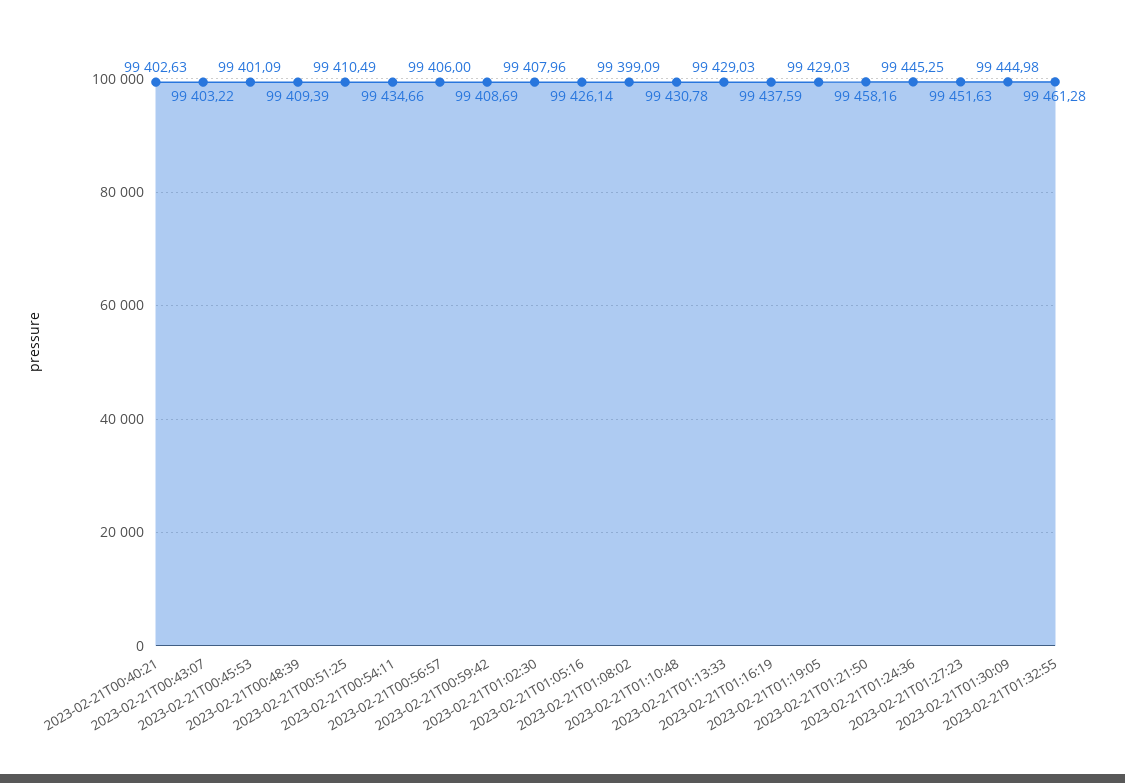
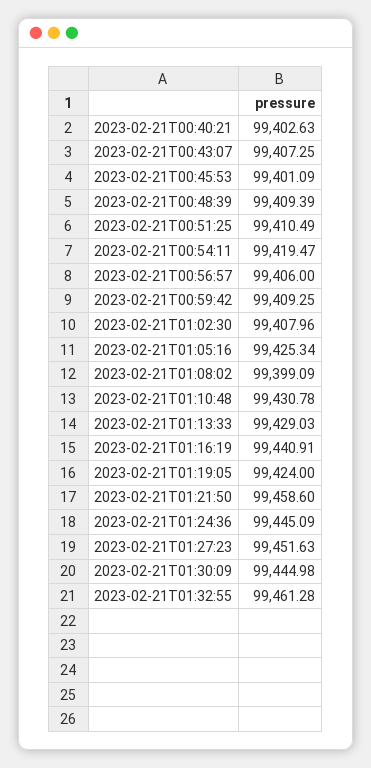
  {
    "2023-02-21T00:40:21": 99402.63,
-   "2023-02-21T00:43:07": 99403.22,
+   "2023-02-21T00:43:07": 99407.25,
    "2023-02-21T00:45:53": 99401.09,
    "2023-02-21T00:48:39": 99409.39,
    "2023-02-21T00:51:25": 99410.49,
-   "2023-02-21T00:54:11": 99434.66,
+   "2023-02-21T00:54:11": 99419.47,
    "2023-02-21T00:56:57": 99406,
-   "2023-02-21T00:59:42": 99408.69,
+   "2023-02-21T00:59:42": 99409.25,
    "2023-02-21T01:02:30": 99407.96,
-   "2023-02-21T01:05:16": 99426.14,
+   "2023-02-21T01:05:16": 99425.34,
    "2023-02-21T01:08:02": 99399.09,
    "2023-02-21T01:10:48": 99430.78,
    "2023-02-21T01:13:33": 99429.03,
-   "2023-02-21T01:16:19": 99437.59,
+   "2023-02-21T01:16:19": 99440.91,
-   "2023-02-21T01:19:05": 99429.03,
+   "2023-02-21T01:19:05": 99424,
-   "2023-02-21T01:21:50": 99458.16,
+   "2023-02-21T01:21:50": 99458.6,
-   "2023-02-21T01:24:36": 99445.25,
+   "2023-02-21T01:24:36": 99445.09,
    "2023-02-21T01:27:23": 99451.63,
    "2023-02-21T01:30:09": 99444.98,
    "2023-02-21T01:32:55": 99461.28
  }

